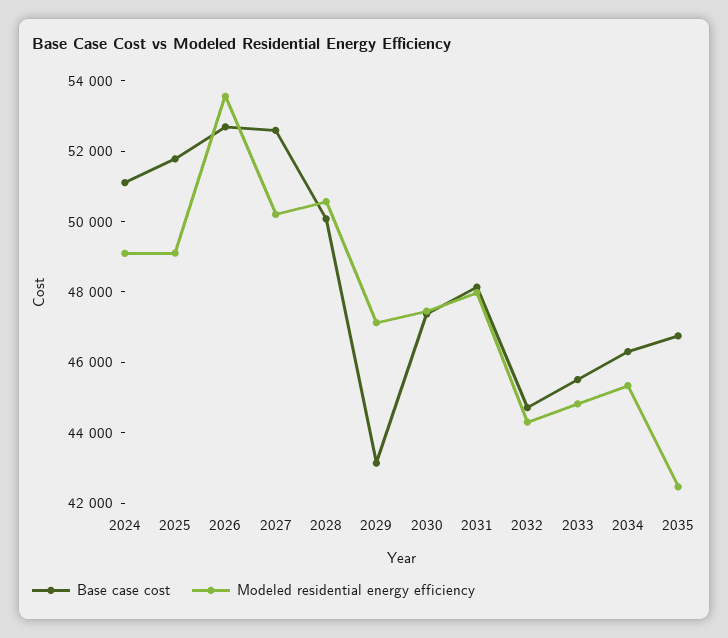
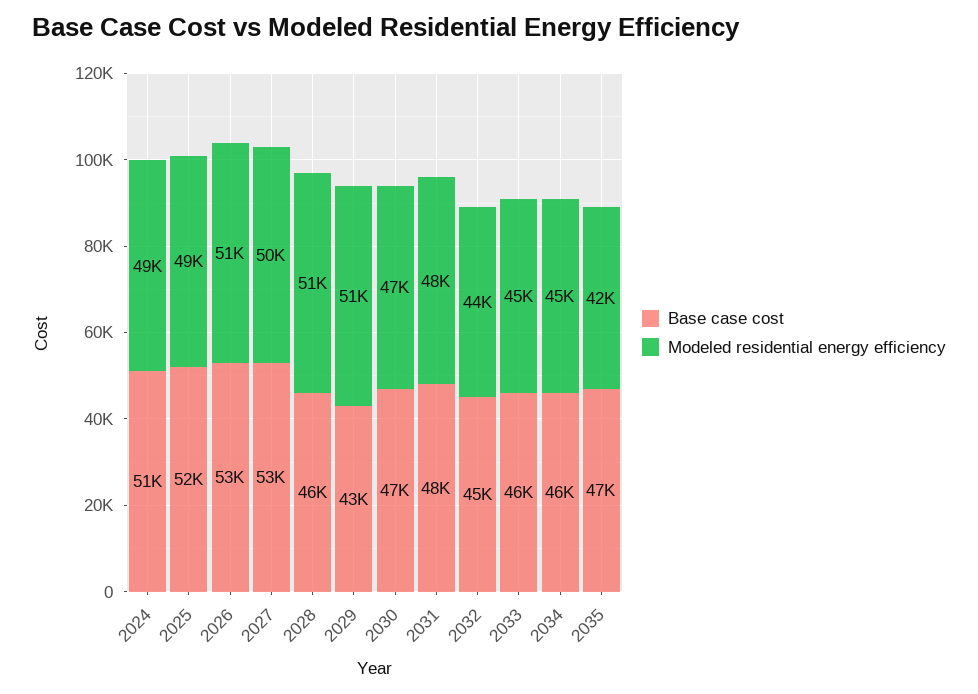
  {
    "Base case cost": {
      "2024": 51000,
      "2025": 52000,
      "2026": 53000,
      "2027": 53000,
-     "2028": 50000,
+     "2028": 46000,
      "2029": 43000,
      "2030": 47000,
      "2031": 48000,
      "2032": 45000,
      "2033": 46000,
      "2034": 46000,
      "2035": 47000
    },
    "Modeled residential energy efficiency": {
      "2024": 49000,
      "2025": 49000,
-     "2026": 53500,
+     "2026": 51000,
      "2027": 50000,
      "2028": 51000,
-     "2029": 47000,
+     "2029": 51000,
      "2030": 47000,
      "2031": 48000,
      "2032": 44000,
      "2033": 45000,
      "2034": 45000,
      "2035": 42000
    }
  }

